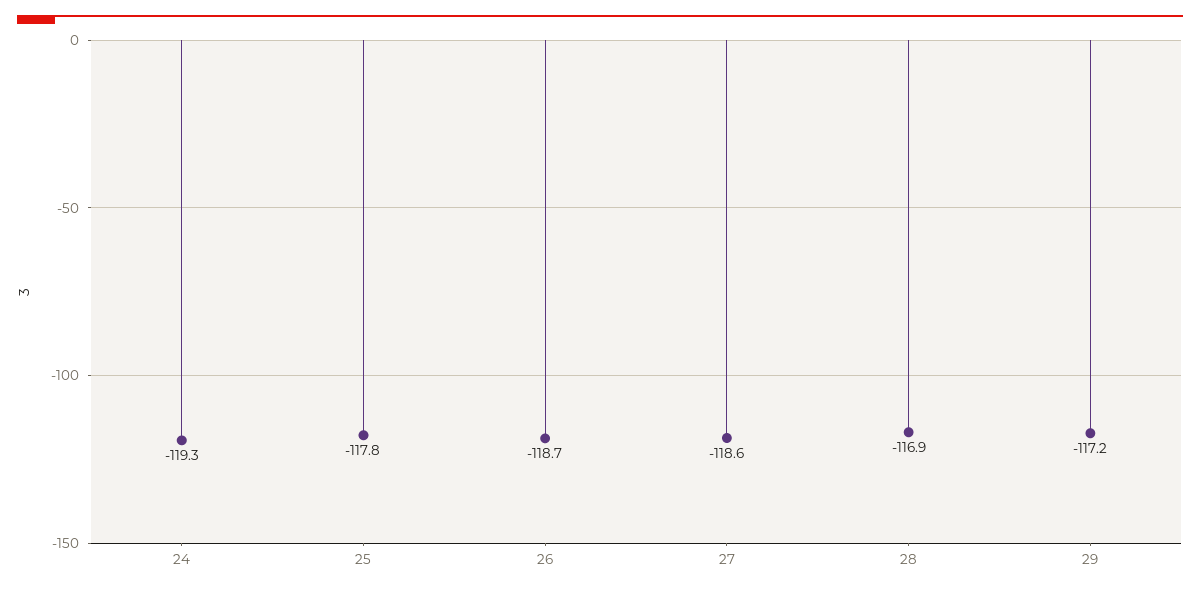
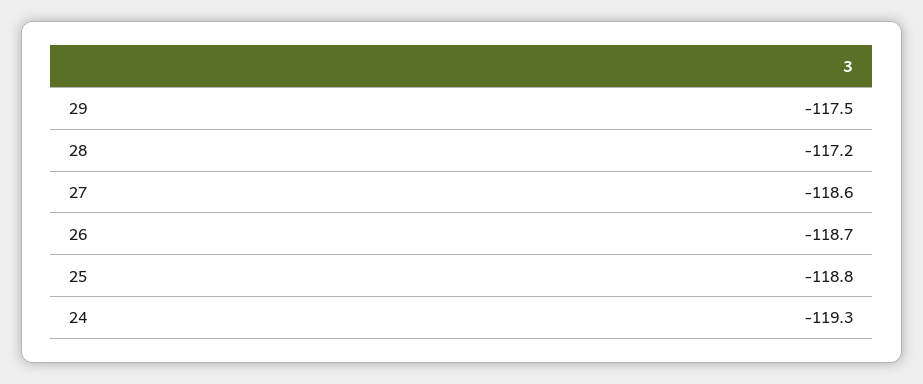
  {
    "24": -119.3,
-   "25": -117.8,
+   "25": -118.8,
    "26": -118.7,
    "27": -118.6,
-   "28": -116.9,
+   "28": -117.2,
-   "29": -117.2
+   "29": -117.5
  }

